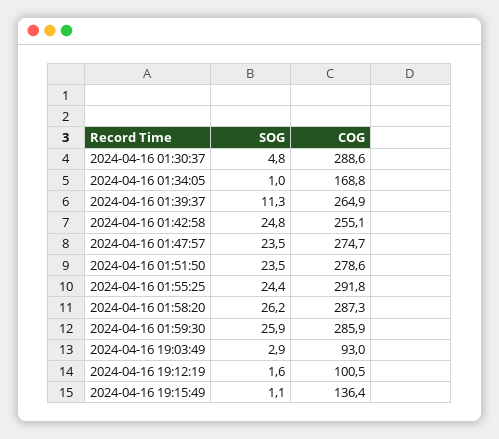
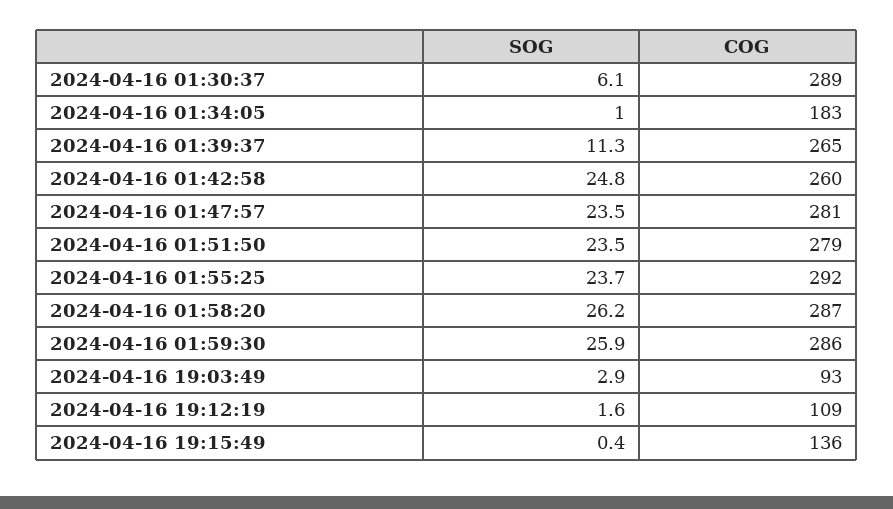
  {
    "SOG": {
-     "2024-04-16 01:30:37": 4.8,
+     "2024-04-16 01:30:37": 6.1,
      "2024-04-16 01:34:05": 1,
      "2024-04-16 01:39:37": 11.3,
      "2024-04-16 01:42:58": 24.8,
      "2024-04-16 01:47:57": 23.5,
      "2024-04-16 01:51:50": 23.5,
-     "2024-04-16 01:55:25": 24.4,
+     "2024-04-16 01:55:25": 23.7,
      "2024-04-16 01:58:20": 26.2,
      "2024-04-16 01:59:30": 25.9,
      "2024-04-16 19:03:49": 2.9,
      "2024-04-16 19:12:19": 1.6,
-     "2024-04-16 19:15:49": 1.1
+     "2024-04-16 19:15:49": 0.4
    },
    "COG": {
      "2024-04-16 01:30:37": 288.6,
-     "2024-04-16 01:34:05": 168.8,
+     "2024-04-16 01:34:05": 183,
      "2024-04-16 01:39:37": 264.9,
-     "2024-04-16 01:42:58": 255.1,
+     "2024-04-16 01:42:58": 260,
-     "2024-04-16 01:47:57": 274.7,
+     "2024-04-16 01:47:57": 281,
      "2024-04-16 01:51:50": 278.6,
      "2024-04-16 01:55:25": 291.8,
      "2024-04-16 01:58:20": 287.3,
      "2024-04-16 01:59:30": 285.9,
      "2024-04-16 19:03:49": 93,
-     "2024-04-16 19:12:19": 100.5,
+     "2024-04-16 19:12:19": 109,
      "2024-04-16 19:15:49": 136.4
    }
  }

